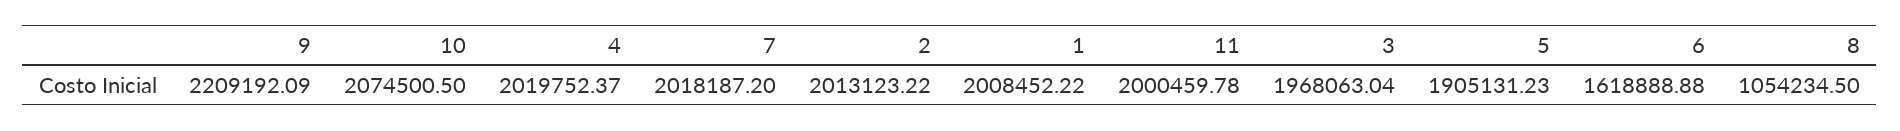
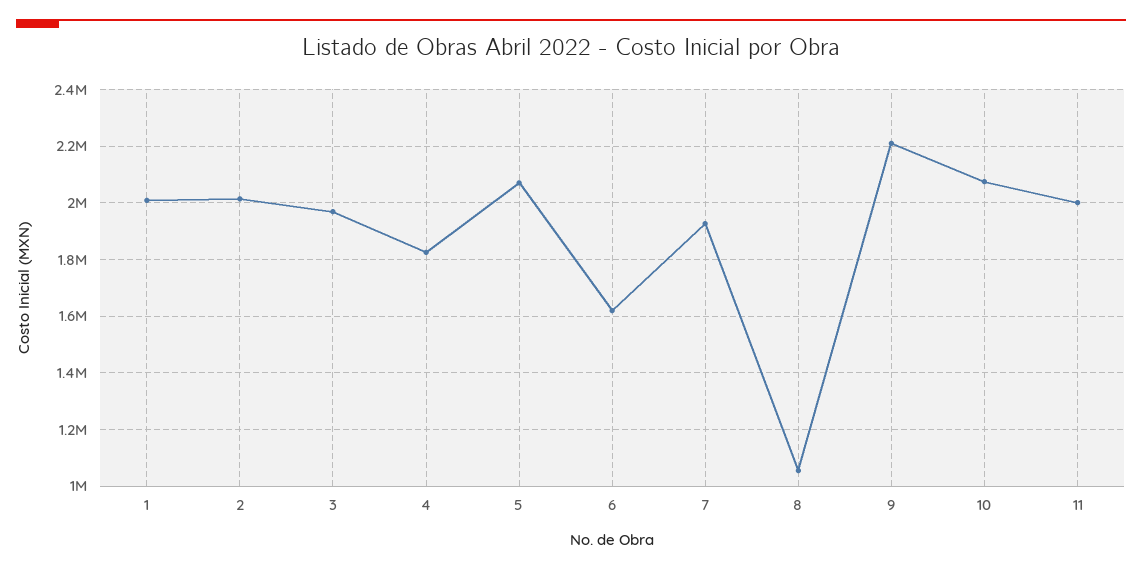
  {
    "9": 2209192.09,
    "10": 2074500.5,
-   "4": 2019752.37,
+   "4": 1825000,
-   "7": 2018187.2,
+   "7": 1925000,
    "2": 2013123.22,
    "1": 2008452.22,
    "11": 2000459.78,
    "3": 1968063.04,
-   "5": 1905131.23,
+   "5": 2075000,
    "6": 1618888.88,
    "8": 1054234.5
  }

